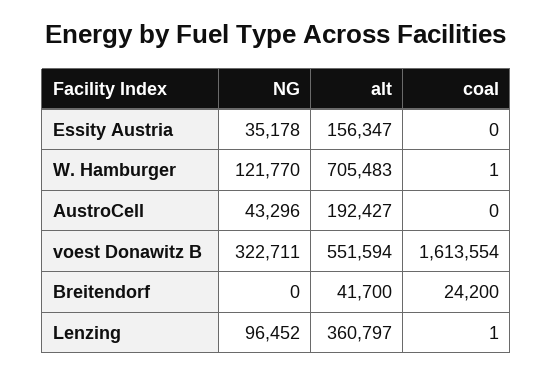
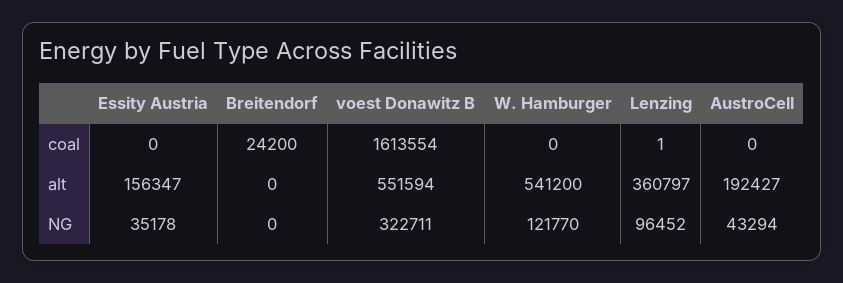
  {
    "NG": {
      "Essity Austria": 35178,
      "W. Hamburger": 121770,
-     "AustroCell": 43296,
+     "AustroCell": 43294,
      "voest Donawitz B": 322711,
      "Breitendorf": 0,
      "Lenzing": 96452
    },
    "alt": {
      "Essity Austria": 156347,
-     "W. Hamburger": 705483,
+     "W. Hamburger": 541200,
      "AustroCell": 192427,
      "voest Donawitz B": 551594,
-     "Breitendorf": 41700,
+     "Breitendorf": 0,
      "Lenzing": 360797
    },
    "coal": {
      "Essity Austria": 0,
-     "W. Hamburger": 1,
+     "W. Hamburger": 0,
      "AustroCell": 0,
      "voest Donawitz B": 1613554,
      "Breitendorf": 24200,
      "Lenzing": 1
    }
  }

